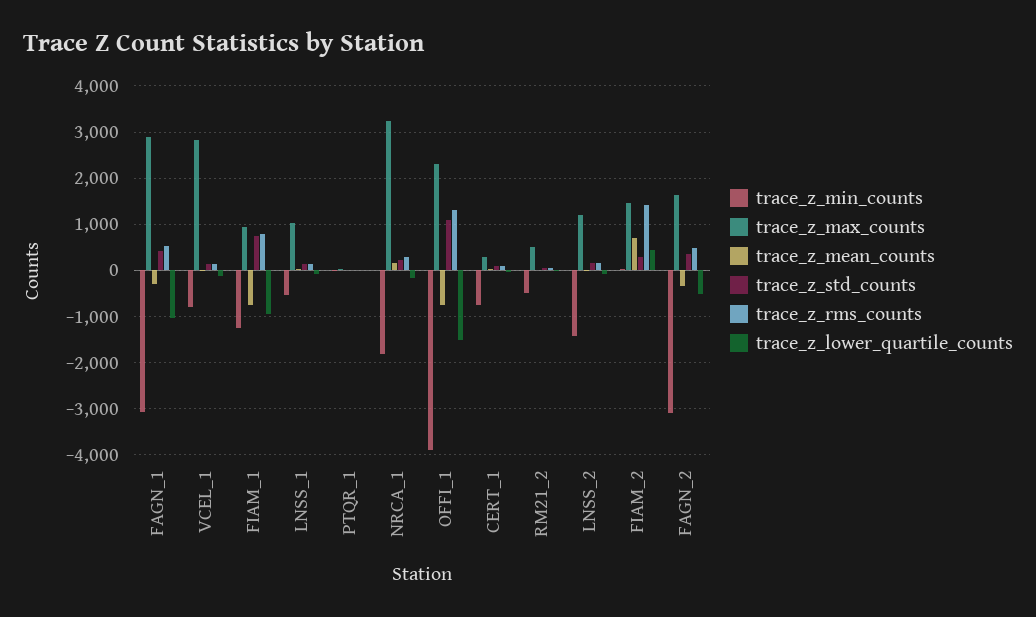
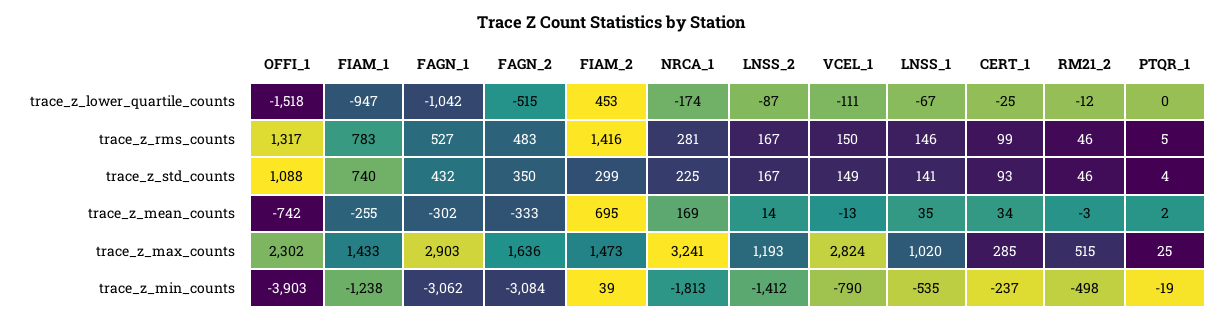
  {
    "trace_z_min_counts": {
      "FAGN_1": -3062,
      "VCEL_1": -790,
      "FIAM_1": -1238,
      "LNSS_1": -535,
      "PTQR_1": -19,
      "NRCA_1": -1813,
      "OFFI_1": -3903,
-     "CERT_1": -800,
+     "CERT_1": -237,
      "RM21_2": -498,
      "LNSS_2": -1412,
      "FIAM_2": 39,
      "FAGN_2": -3084
    },
    "trace_z_max_counts": {
      "FAGN_1": 2903,
      "VCEL_1": 2824,
-     "FIAM_1": 1000,
+     "FIAM_1": 1433,
      "LNSS_1": 1020,
      "PTQR_1": 25,
      "NRCA_1": 3241,
      "OFFI_1": 2302,
      "CERT_1": 285,
      "RM21_2": 515,
      "LNSS_2": 1193,
      "FIAM_2": 1473,
      "FAGN_2": 1636
    },
    "trace_z_mean_counts": {
      "FAGN_1": -302,
      "VCEL_1": -13,
-     "FIAM_1": -800,
+     "FIAM_1": -255,
      "LNSS_1": 35,
      "PTQR_1": 2,
      "NRCA_1": 169,
      "OFFI_1": -742,
      "CERT_1": 34,
      "RM21_2": -3,
      "LNSS_2": 14,
      "FIAM_2": 695,
      "FAGN_2": -333
    },
    "trace_z_std_counts": {
      "FAGN_1": 432,
      "VCEL_1": 149,
      "FIAM_1": 740,
      "LNSS_1": 141,
      "PTQR_1": 4,
      "NRCA_1": 225,
      "OFFI_1": 1088,
      "CERT_1": 93,
      "RM21_2": 46,
      "LNSS_2": 167,
      "FIAM_2": 299,
      "FAGN_2": 350
    },
    "trace_z_rms_counts": {
      "FAGN_1": 527,
      "VCEL_1": 150,
      "FIAM_1": 783,
      "LNSS_1": 146,
      "PTQR_1": 5,
      "NRCA_1": 281,
      "OFFI_1": 1317,
      "CERT_1": 99,
      "RM21_2": 46,
      "LNSS_2": 167,
      "FIAM_2": 1416,
      "FAGN_2": 483
    },
    "trace_z_lower_quartile_counts": {
      "FAGN_1": -1042,
      "VCEL_1": -111,
      "FIAM_1": -947,
      "LNSS_1": -67,
      "PTQR_1": 0,
      "NRCA_1": -174,
      "OFFI_1": -1518,
      "CERT_1": -25,
      "RM21_2": -12,
      "LNSS_2": -87,
      "FIAM_2": 453,
      "FAGN_2": -515
    }
  }

